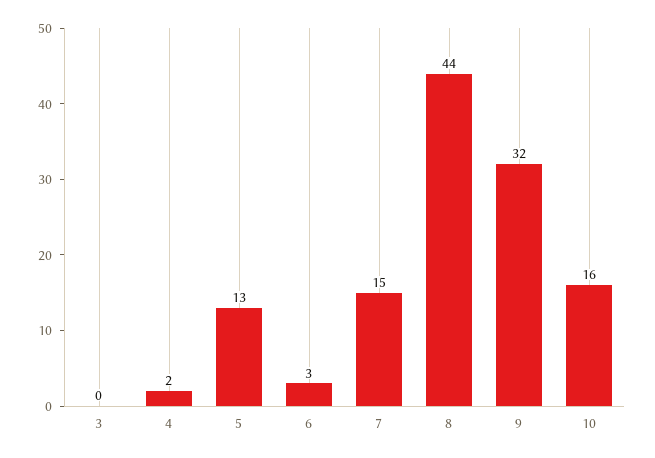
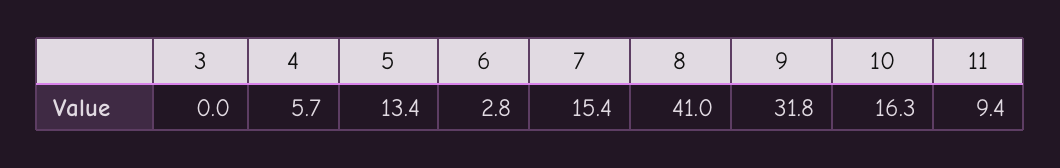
  {
    "3": 0,
-   "4": 2,
+   "4": 5.7,
    "5": 13.4,
    "6": 2.8,
    "7": 15.4,
-   "8": 44,
+   "8": 41,
    "9": 31.8,
-   "10": 16.3
+   "10": 16.3,
+   "11": 9.4
  }

